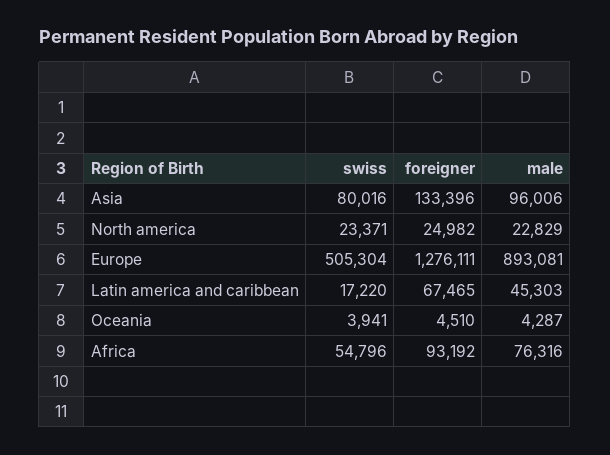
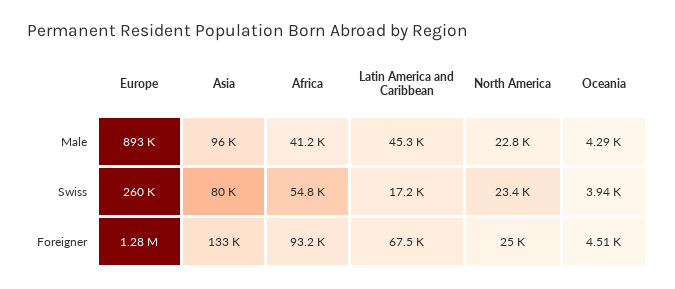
  {
    "swiss": {
      "Asia": 80016,
      "North america": 23371,
-     "Europe": 505304,
+     "Europe": 260000,
      "Latin america and caribbean": 17220,
      "Oceania": 3941,
      "Africa": 54796
    },
    "foreigner": {
      "Asia": 133396,
      "North america": 24982,
      "Europe": 1276111,
      "Latin america and caribbean": 67465,
      "Oceania": 4510,
      "Africa": 93192
    },
    "male": {
      "Asia": 96006,
      "North america": 22829,
      "Europe": 893081,
      "Latin america and caribbean": 45303,
      "Oceania": 4287,
-     "Africa": 76316
+     "Africa": 41200
    }
  }

